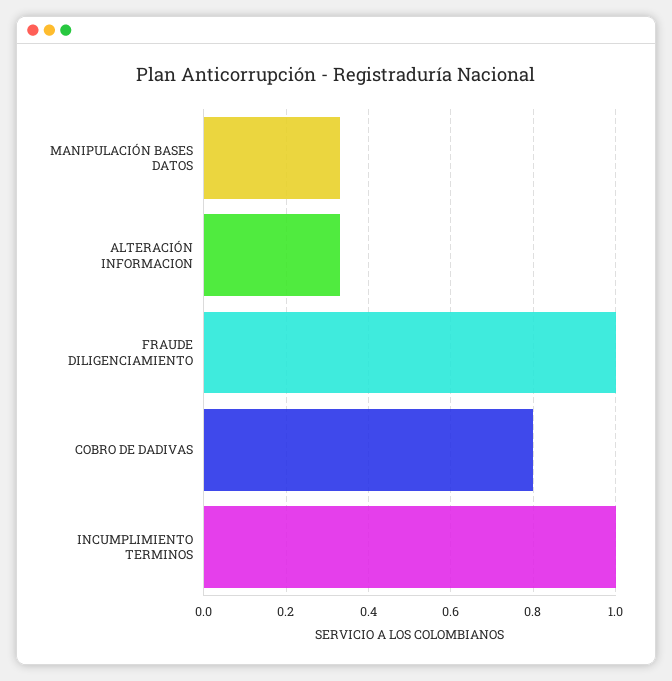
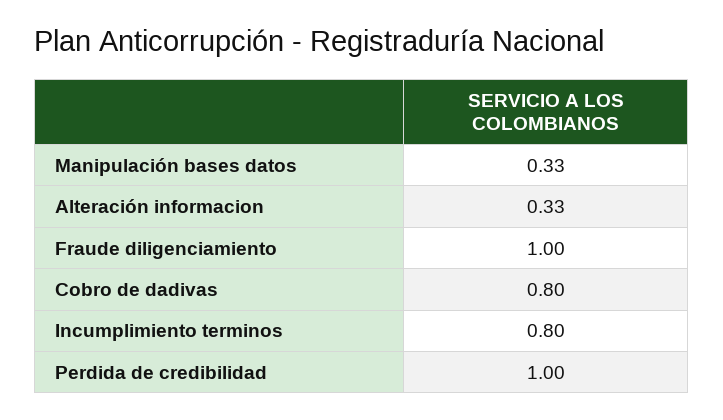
  {
    "MANIPULACIÓN BASES DATOS": 0.33,
    "ALTERACIÓN INFORMACION": 0.33,
    "FRAUDE DILIGENCIAMIENTO": 1,
    "COBRO DE DADIVAS": 0.8,
-   "INCUMPLIMIENTO TERMINOS": 1
+   "INCUMPLIMIENTO TERMINOS": 0.8,
+   "Perdida de credibilidad": 1
  }

